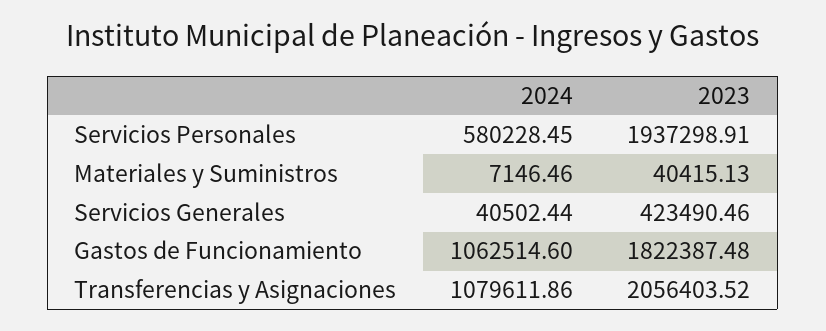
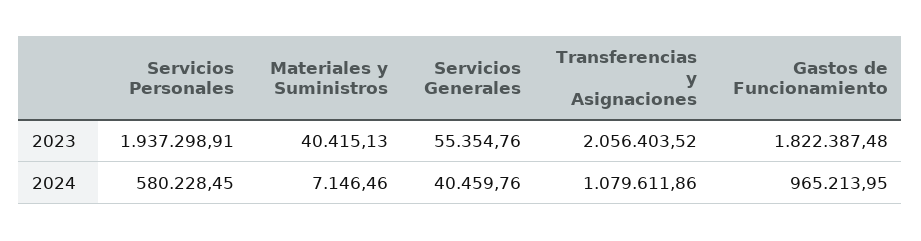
  {
    "2024": {
      "Servicios Personales": 580228.45,
      "Materiales y Suministros": 7146.46,
-     "Servicios Generales": 40502.44,
+     "Servicios Generales": 40459.76,
-     "Gastos de Funcionamiento": 1062514.6,
+     "Gastos de Funcionamiento": 965213.95,
      "Transferencias y Asignaciones": 1079611.86
    },
    "2023": {
      "Servicios Personales": 1937298.91,
      "Materiales y Suministros": 40415.13,
-     "Servicios Generales": 423490.46,
+     "Servicios Generales": 55354.76,
      "Gastos de Funcionamiento": 1822387.48,
      "Transferencias y Asignaciones": 2056403.52
    }
  }

